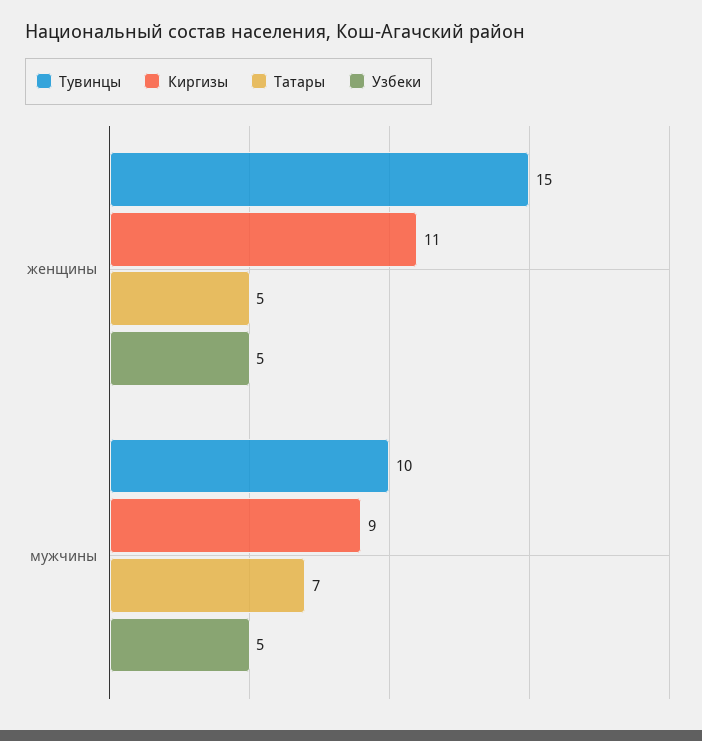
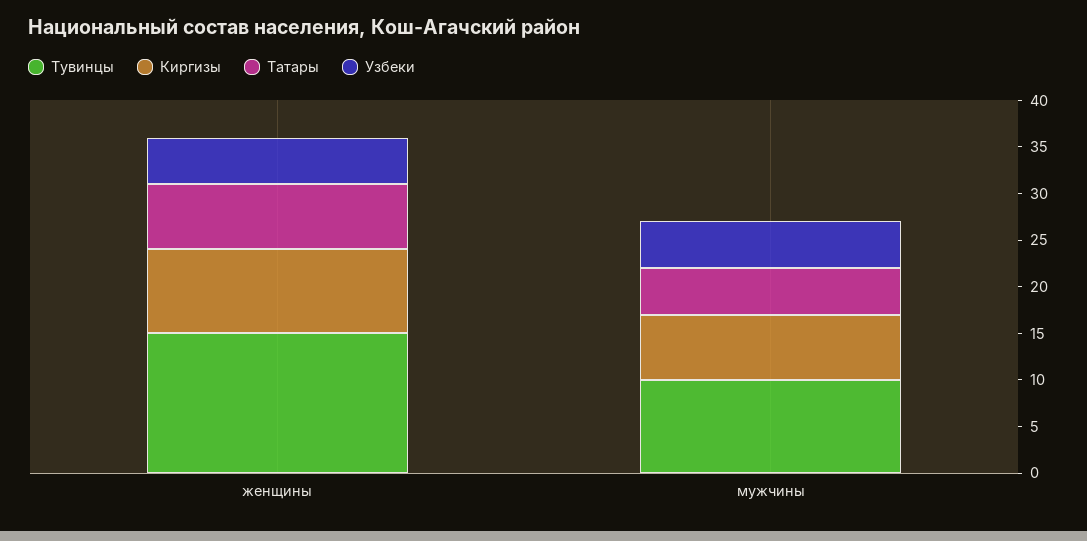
  {
    "Тувинцы": {
      "женщины": 15,
      "мужчины": 10
    },
    "Киргизы": {
-     "женщины": 11,
+     "женщины": 9,
-     "мужчины": 9
+     "мужчины": 7
    },
    "Татары": {
-     "женщины": 5,
+     "женщины": 7,
-     "мужчины": 7
+     "мужчины": 5
    },
    "Узбеки": {
      "женщины": 5,
      "мужчины": 5
    }
  }

